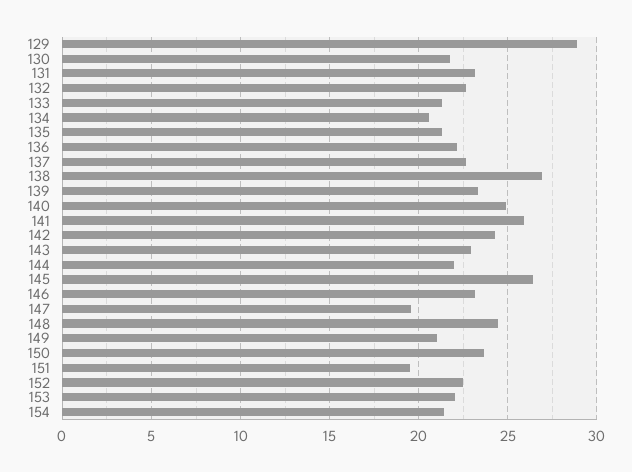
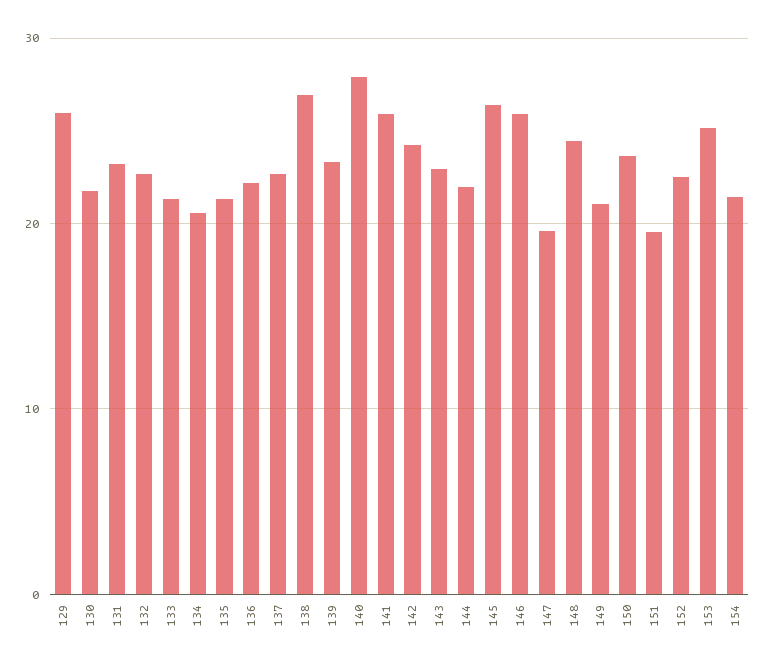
  {
-   "129": 29,
+   "129": 26,
    "130": 22,
    "131": 23,
    "132": 22.5,
    "133": 21.5,
    "134": 20.5,
    "135": 21.5,
    "136": 22,
    "137": 22.5,
    "138": 27,
    "139": 23.5,
-   "140": 25,
+   "140": 28,
    "141": 26,
    "142": 24.5,
    "143": 23,
    "144": 22,
    "145": 26.5,
-   "146": 23,
+   "146": 26,
    "147": 19.5,
    "148": 24.5,
    "149": 21,
    "150": 23.5,
    "151": 19.5,
    "152": 22.5,
-   "153": 22,
+   "153": 25,
    "154": 21.5
  }

